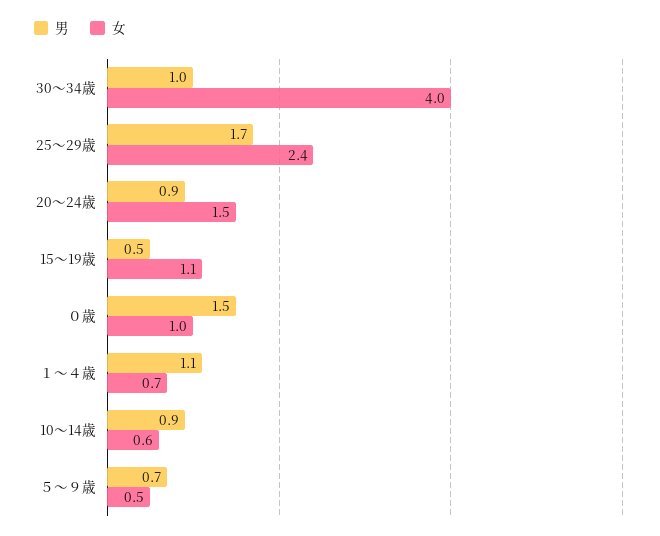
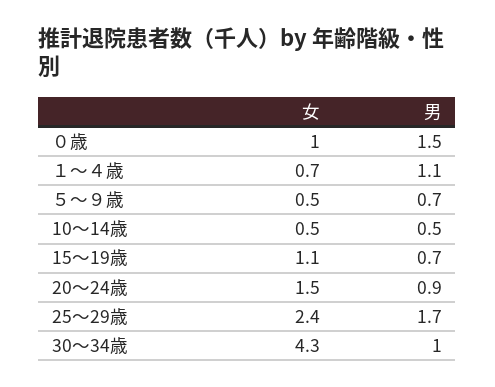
  {
    "男": {
      "30～34歳": 1,
      "25～29歳": 1.7,
      "20～24歳": 0.9,
-     "15～19歳": 0.5,
+     "15～19歳": 0.7,
      "０歳": 1.5,
      "１～４歳": 1.1,
-     "10～14歳": 0.9,
+     "10～14歳": 0.5,
      "５～９歳": 0.7
    },
    "女": {
-     "30～34歳": 4,
+     "30～34歳": 4.3,
      "25～29歳": 2.4,
      "20～24歳": 1.5,
      "15～19歳": 1.1,
      "０歳": 1,
      "１～４歳": 0.7,
-     "10～14歳": 0.6,
+     "10～14歳": 0.5,
      "５～９歳": 0.5
    }
  }

